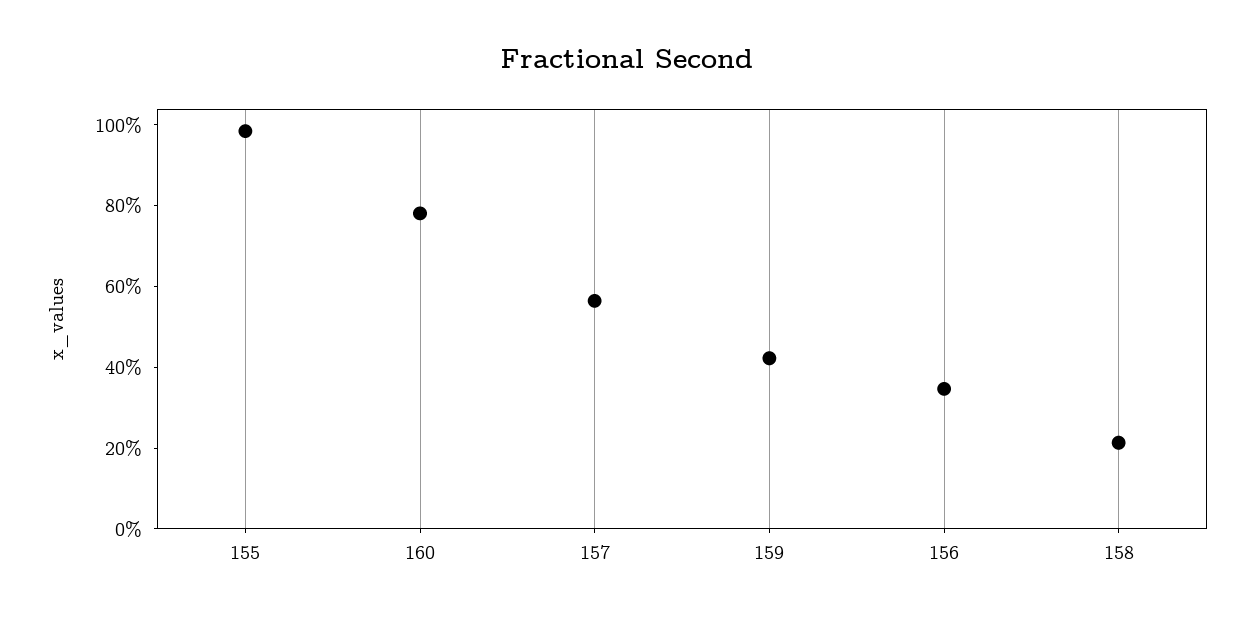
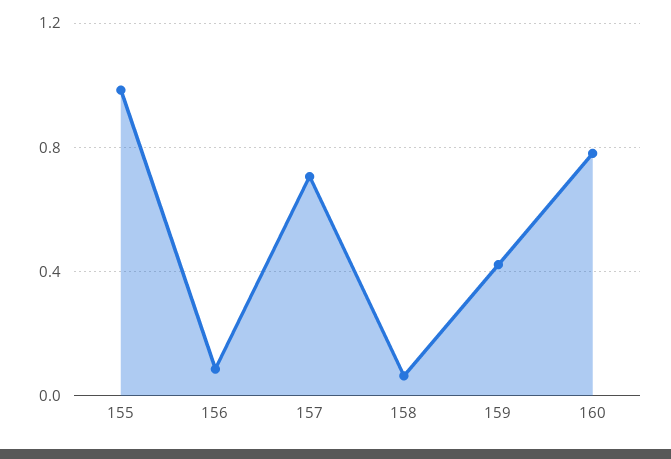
  {
    "155": 1,
    "160": 0.8,
-   "157": 0.55,
+   "157": 0.7,
    "159": 0.4,
-   "156": 0.35,
+   "156": 0.1,
-   "158": 0.2
+   "158": 0.05
  }

